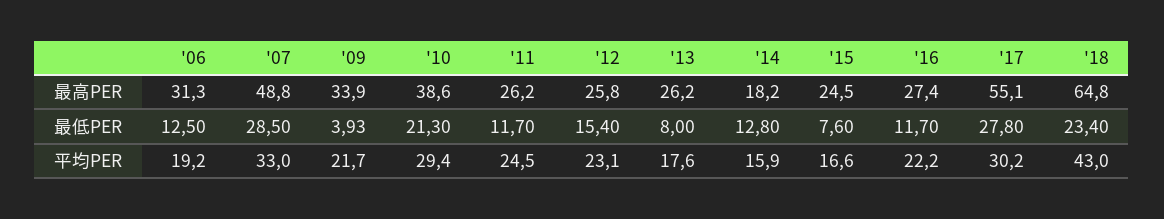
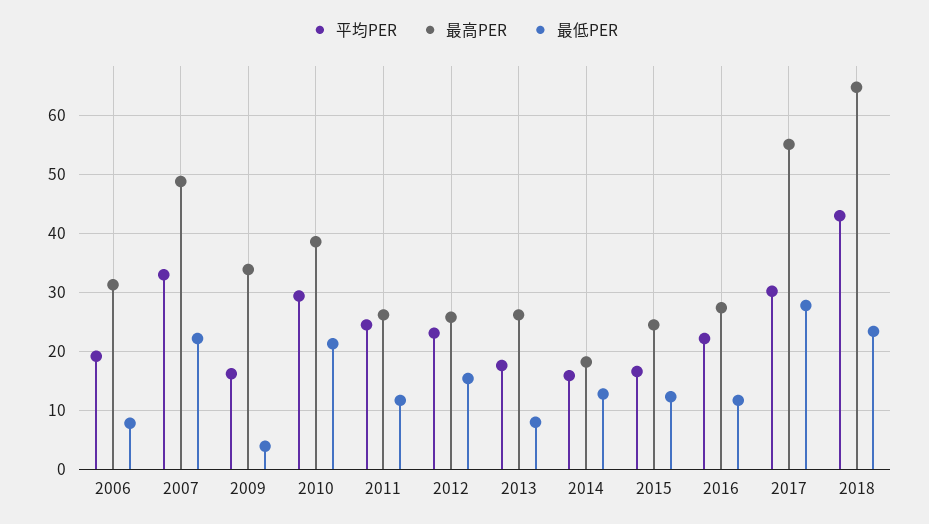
  {
    "最高PER": {
      "'06": 31.3,
      "'07": 48.8,
      "'09": 33.9,
      "'10": 38.6,
      "'11": 26.2,
      "'12": 25.8,
      "'13": 26.2,
      "'14": 18.2,
      "'15": 24.5,
      "'16": 27.4,
      "'17": 55.1,
      "'18": 64.8
    },
    "最低PER": {
-     "'06": 12.5,
+     "'06": 8,
-     "'07": 28.5,
+     "'07": 22,
      "'09": 3.93,
      "'10": 21.3,
      "'11": 11.7,
      "'12": 15.4,
      "'13": 8,
      "'14": 12.8,
-     "'15": 7.6,
+     "'15": 12,
      "'16": 11.7,
      "'17": 27.8,
      "'18": 23.4
    },
    "平均PER": {
      "'06": 19.2,
      "'07": 33,
-     "'09": 21.7,
+     "'09": 16,
      "'10": 29.4,
      "'11": 24.5,
      "'12": 23.1,
      "'13": 17.6,
      "'14": 15.9,
      "'15": 16.6,
      "'16": 22.2,
      "'17": 30.2,
      "'18": 43
    }
  }

